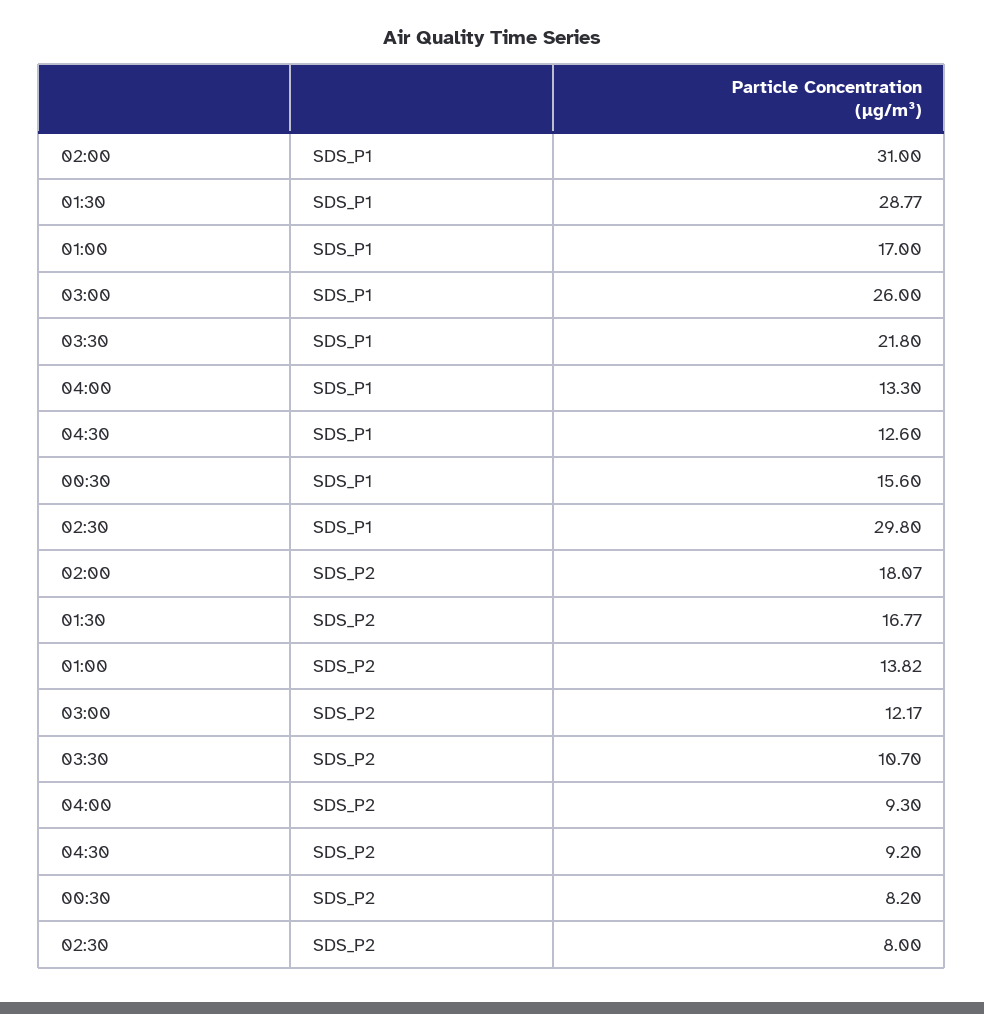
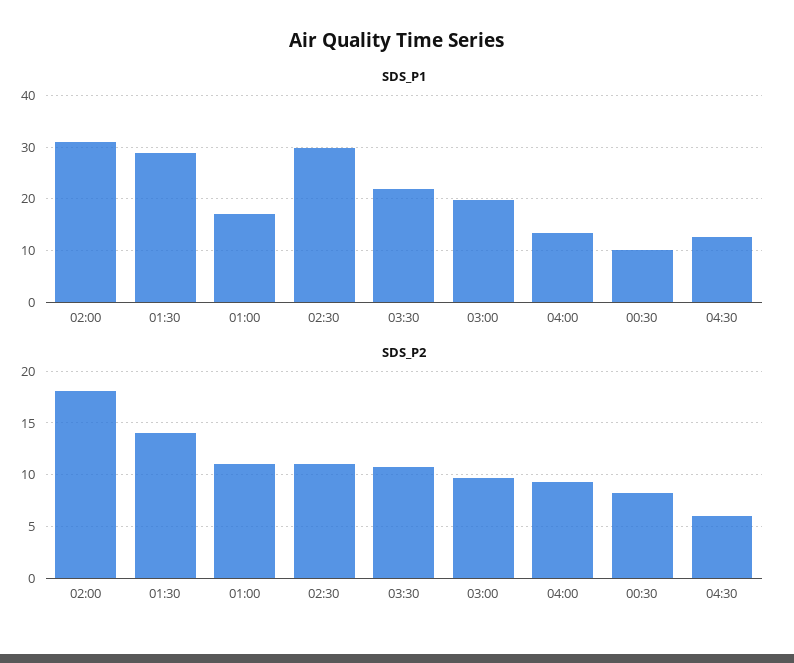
  {
    "SDS_P1": {
      "02:00": 31,
      "01:30": 28.77,
      "01:00": 17,
-     "03:00": 26,
+     "03:00": 20,
      "03:30": 21.8,
      "04:00": 13.3,
      "04:30": 12.6,
-     "00:30": 15.6,
+     "00:30": 10,
      "02:30": 29.8
    },
    "SDS_P2": {
      "02:00": 18.07,
-     "01:30": 16.77,
+     "01:30": 14,
-     "01:00": 13.82,
+     "01:00": 11,
-     "03:00": 12.17,
+     "03:00": 10,
      "03:30": 10.7,
      "04:00": 9.3,
-     "04:30": 9.2,
+     "04:30": 6,
      "00:30": 8.2,
-     "02:30": 8
+     "02:30": 11
    }
  }

